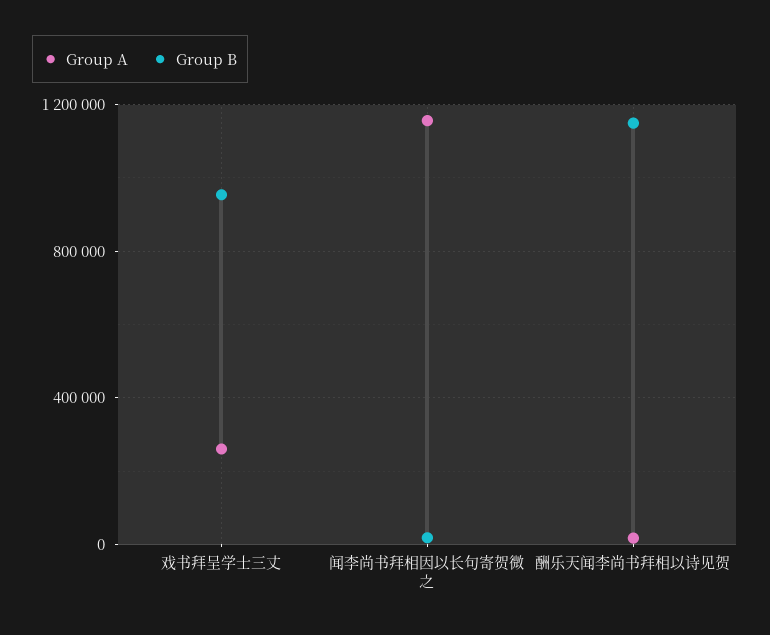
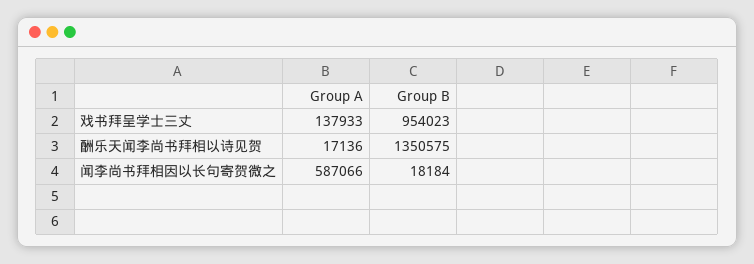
  {
    "Group A": {
-     "戏书拜呈学士三丈": 250000,
+     "戏书拜呈学士三丈": 137933,
-     "闻李尚书拜相因以长句寄贺微之": 1150000,
+     "闻李尚书拜相因以长句寄贺微之": 587066,
      "酬乐天闻李尚书拜相以诗见贺": 17136
    },
    "Group B": {
      "戏书拜呈学士三丈": 954023,
      "闻李尚书拜相因以长句寄贺微之": 18184,
-     "酬乐天闻李尚书拜相以诗见贺": 1150000
+     "酬乐天闻李尚书拜相以诗见贺": 1350575
    }
  }

